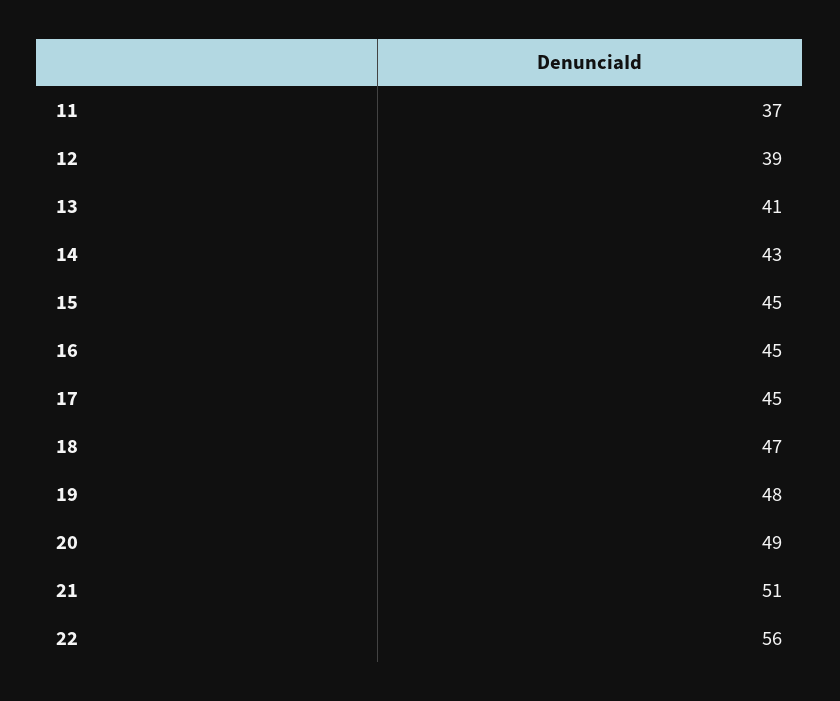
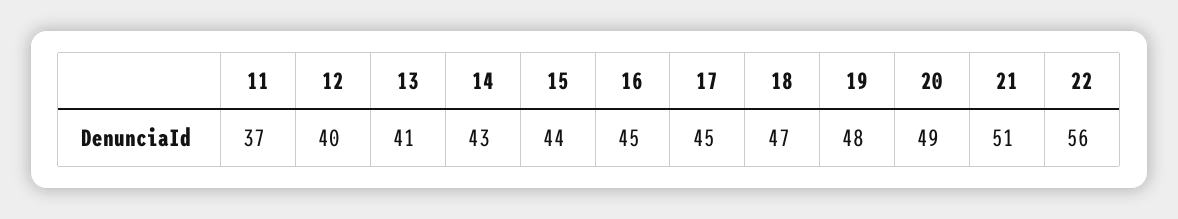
  {
    "11": 37,
-   "12": 39,
+   "12": 40,
    "13": 41,
    "14": 43,
-   "15": 45,
+   "15": 44,
    "16": 45,
    "17": 45,
    "18": 47,
    "19": 48,
    "20": 49,
    "21": 51,
    "22": 56
  }

